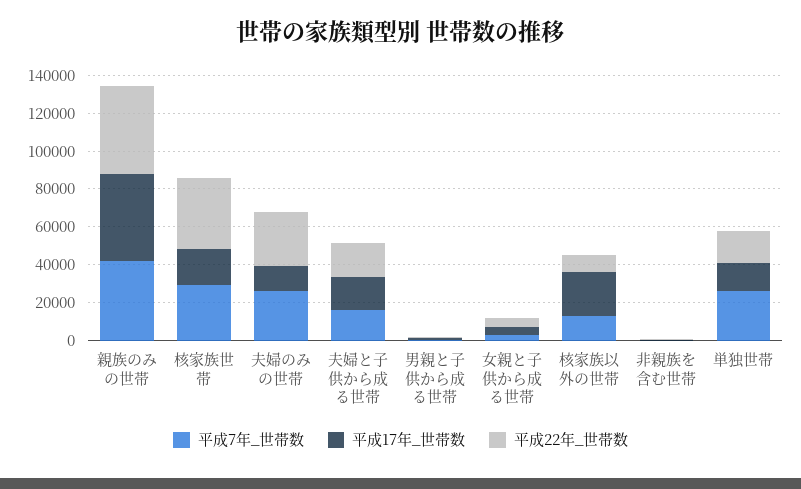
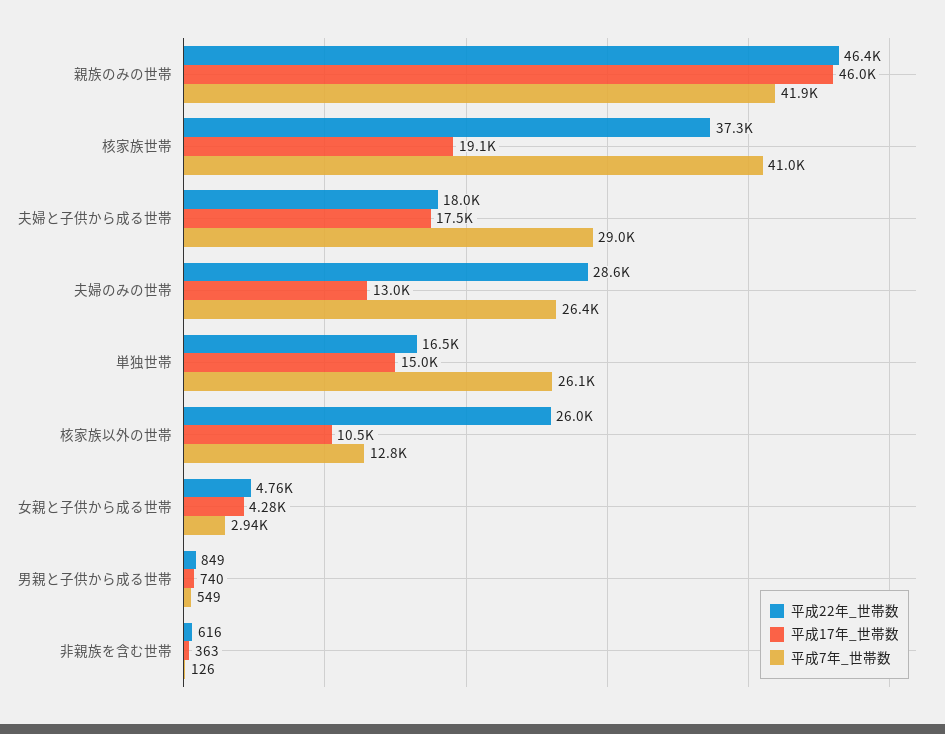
  {
    "平成7年_世帯数": {
      "親族のみの世帯": 41900,
-     "核家族世帯": 30000,
+     "核家族世帯": 41000,
      "夫婦のみの世帯": 26400,
-     "夫婦と子供から成る世帯": 15000,
+     "夫婦と子供から成る世帯": 29000,
      "男親と子供から成る世帯": 549,
      "女親と子供から成る世帯": 2940,
      "核家族以外の世帯": 12800,
      "非親族を含む世帯": 126,
      "単独世帯": 26100
    },
    "平成17年_世帯数": {
      "親族のみの世帯": 46000,
      "核家族世帯": 19100,
      "夫婦のみの世帯": 13000,
      "夫婦と子供から成る世帯": 17500,
      "男親と子供から成る世帯": 740,
      "女親と子供から成る世帯": 4280,
-     "核家族以外の世帯": 25000,
+     "核家族以外の世帯": 10500,
      "非親族を含む世帯": 363,
      "単独世帯": 15000
    },
    "平成22年_世帯数": {
      "親族のみの世帯": 46400,
      "核家族世帯": 37300,
      "夫婦のみの世帯": 28600,
      "夫婦と子供から成る世帯": 18000,
      "男親と子供から成る世帯": 849,
      "女親と子供から成る世帯": 4760,
-     "核家族以外の世帯": 10000,
+     "核家族以外の世帯": 26000,
      "非親族を含む世帯": 616,
      "単独世帯": 16500
    }
  }

